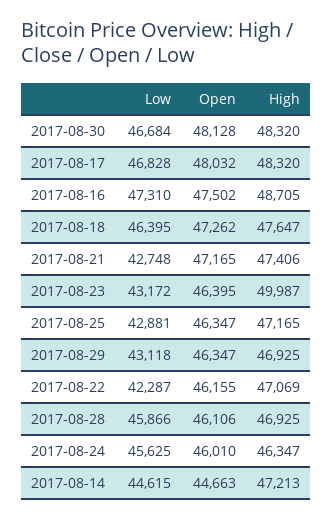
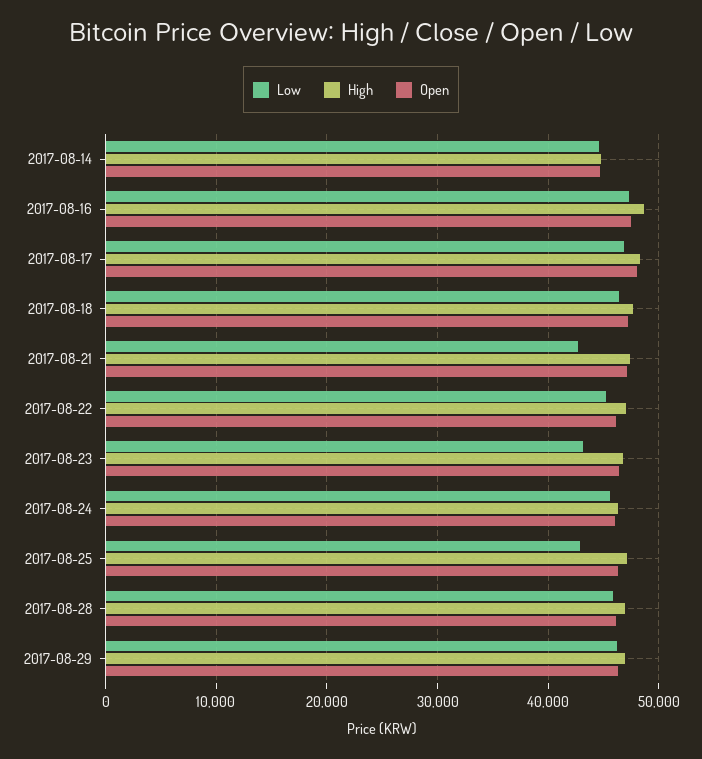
  {
    "Low": {
-     "2017-08-30": 46684,
      "2017-08-17": 46828,
      "2017-08-16": 47310,
      "2017-08-18": 46395,
      "2017-08-21": 42748,
      "2017-08-23": 43172,
      "2017-08-25": 42881,
-     "2017-08-29": 43118,
+     "2017-08-29": 46000,
-     "2017-08-22": 42287,
+     "2017-08-22": 45000,
      "2017-08-28": 45866,
      "2017-08-24": 45625,
      "2017-08-14": 44615
    },
    "Open": {
-     "2017-08-30": 48128,
      "2017-08-17": 48032,
      "2017-08-16": 47502,
      "2017-08-18": 47262,
      "2017-08-21": 47165,
      "2017-08-23": 46395,
      "2017-08-25": 46347,
      "2017-08-29": 46347,
      "2017-08-22": 46155,
      "2017-08-28": 46106,
      "2017-08-24": 46010,
      "2017-08-14": 44663
    },
    "High": {
-     "2017-08-30": 48320,
      "2017-08-17": 48320,
      "2017-08-16": 48705,
      "2017-08-18": 47647,
      "2017-08-21": 47406,
-     "2017-08-23": 49987,
+     "2017-08-23": 47000,
      "2017-08-25": 47165,
      "2017-08-29": 46925,
      "2017-08-22": 47069,
      "2017-08-28": 46925,
      "2017-08-24": 46347,
-     "2017-08-14": 47213
+     "2017-08-14": 45000
    }
  }

